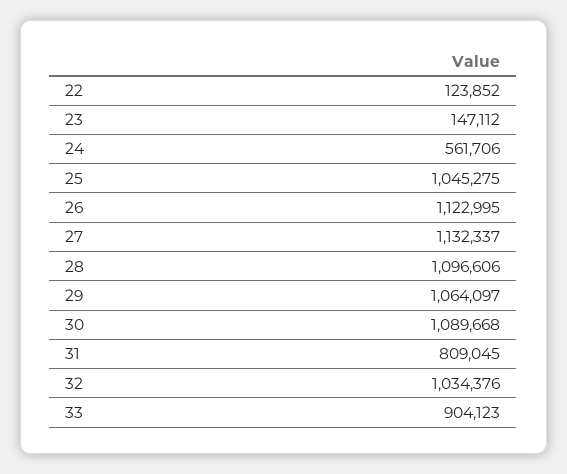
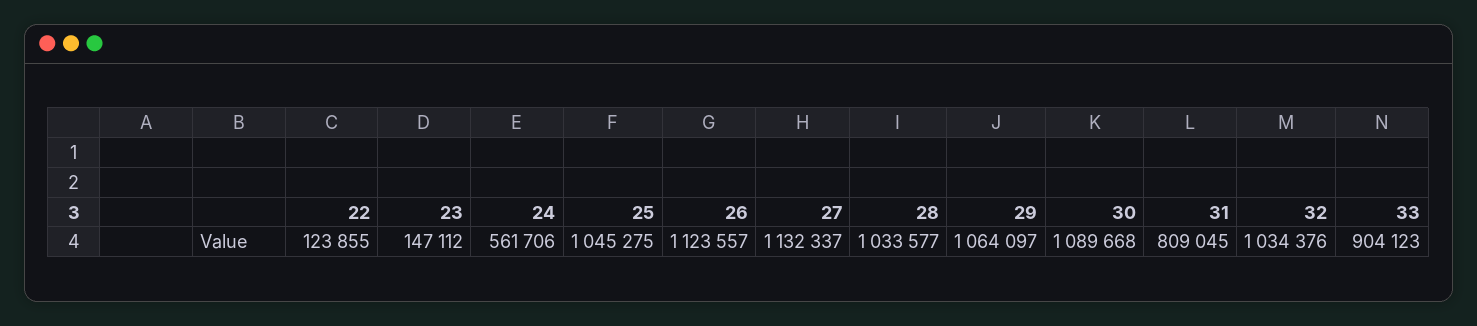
  {
-   "22": 123852,
+   "22": 123855,
    "23": 147112,
    "24": 561706,
    "25": 1045275,
-   "26": 1122995,
+   "26": 1123557,
    "27": 1132337,
-   "28": 1096606,
+   "28": 1033577,
    "29": 1064097,
    "30": 1089668,
    "31": 809045,
    "32": 1034376,
    "33": 904123
  }

